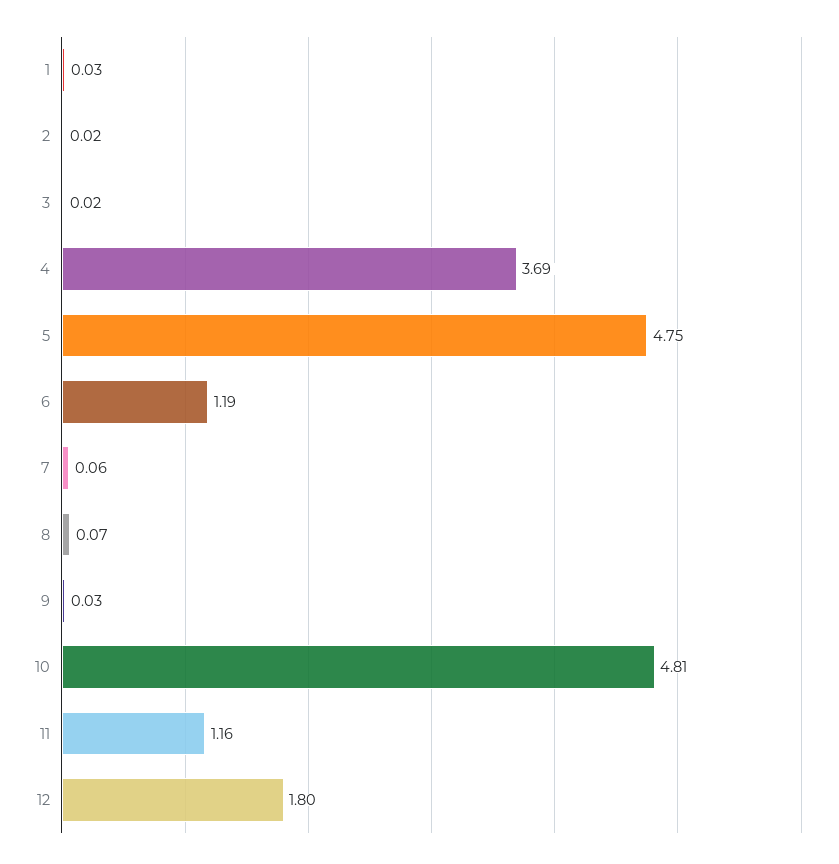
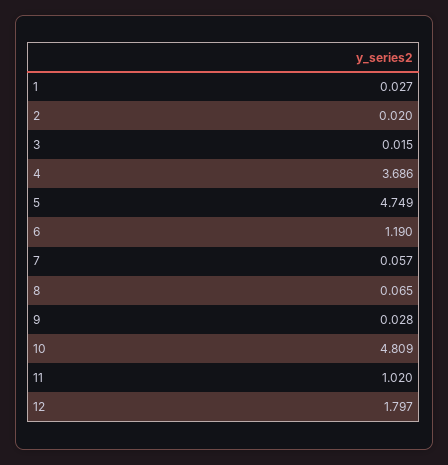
  {
    "1": 0.027,
    "2": 0.02,
    "3": 0.015,
    "4": 3.686,
    "5": 4.749,
    "6": 1.19,
    "7": 0.057,
    "8": 0.065,
    "9": 0.028,
    "10": 4.809,
-   "11": 1.16,
+   "11": 1.02,
    "12": 1.797
  }

